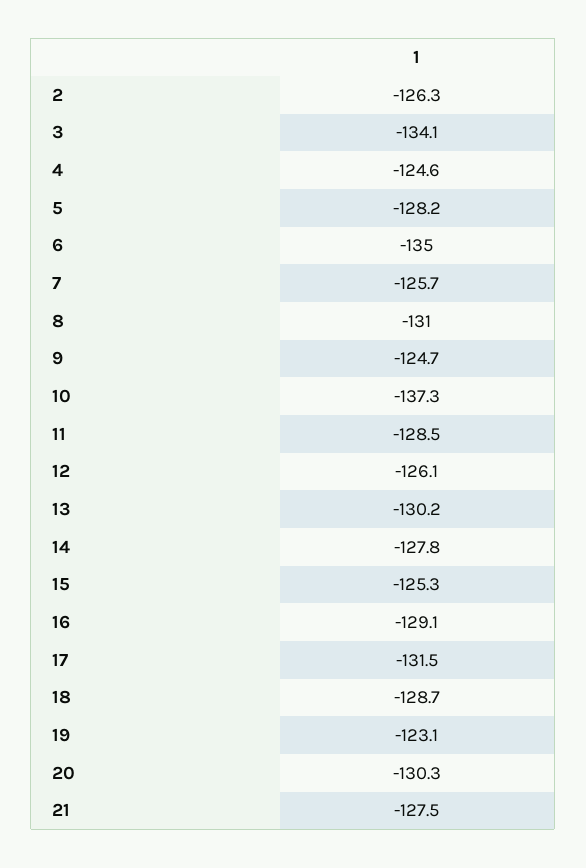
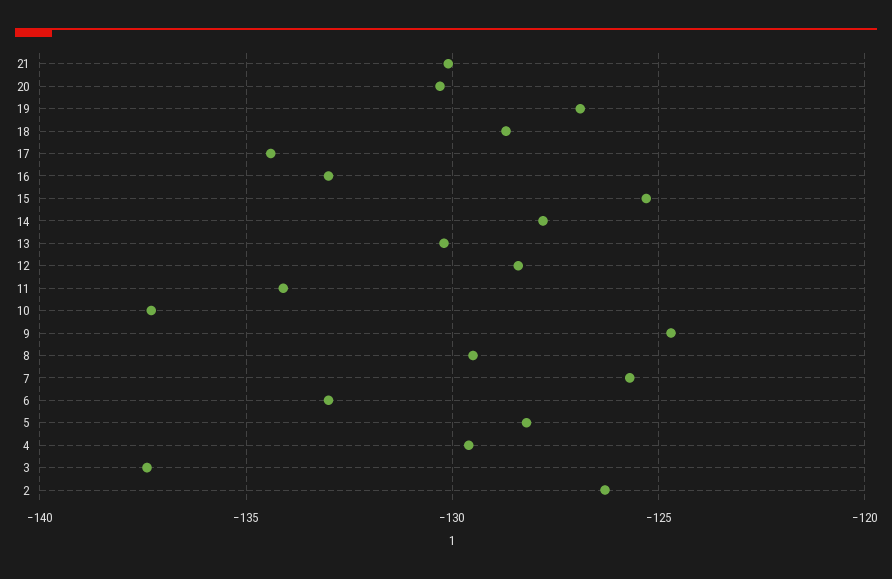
  {
    "2": -126.3,
-   "3": -134.1,
+   "3": -137.5,
-   "4": -124.6,
+   "4": -129.5,
    "5": -128.2,
-   "6": -135,
+   "6": -133,
    "7": -125.7,
-   "8": -131,
+   "8": -129.5,
    "9": -124.7,
    "10": -137.3,
-   "11": -128.5,
+   "11": -134,
-   "12": -126.1,
+   "12": -128.5,
    "13": -130.2,
    "14": -127.8,
    "15": -125.3,
-   "16": -129.1,
+   "16": -133,
-   "17": -131.5,
+   "17": -134.5,
    "18": -128.7,
-   "19": -123.1,
+   "19": -127,
    "20": -130.3,
-   "21": -127.5
+   "21": -130
  }

